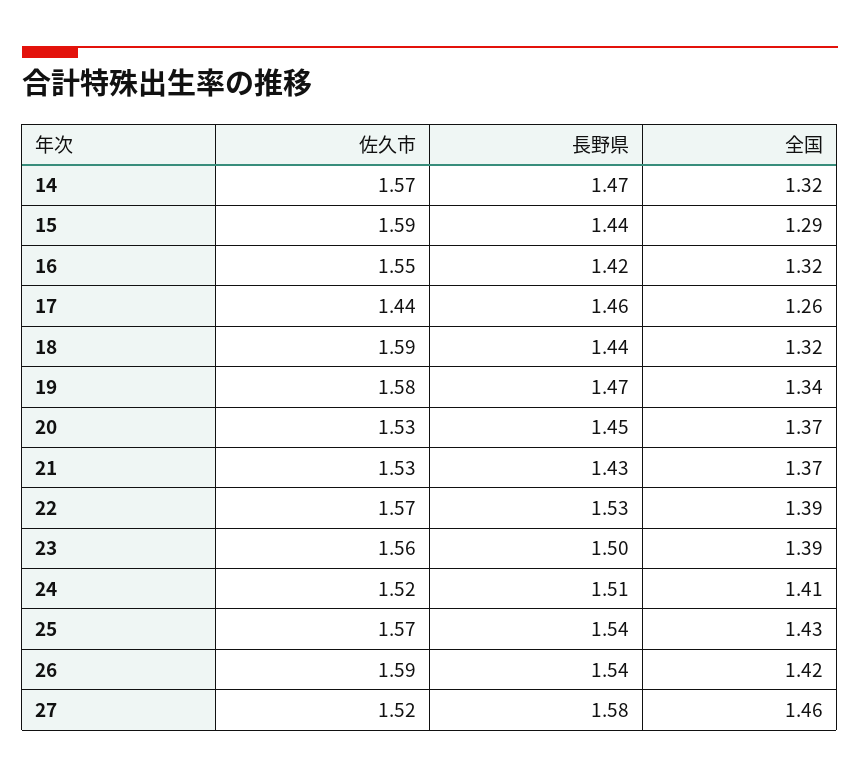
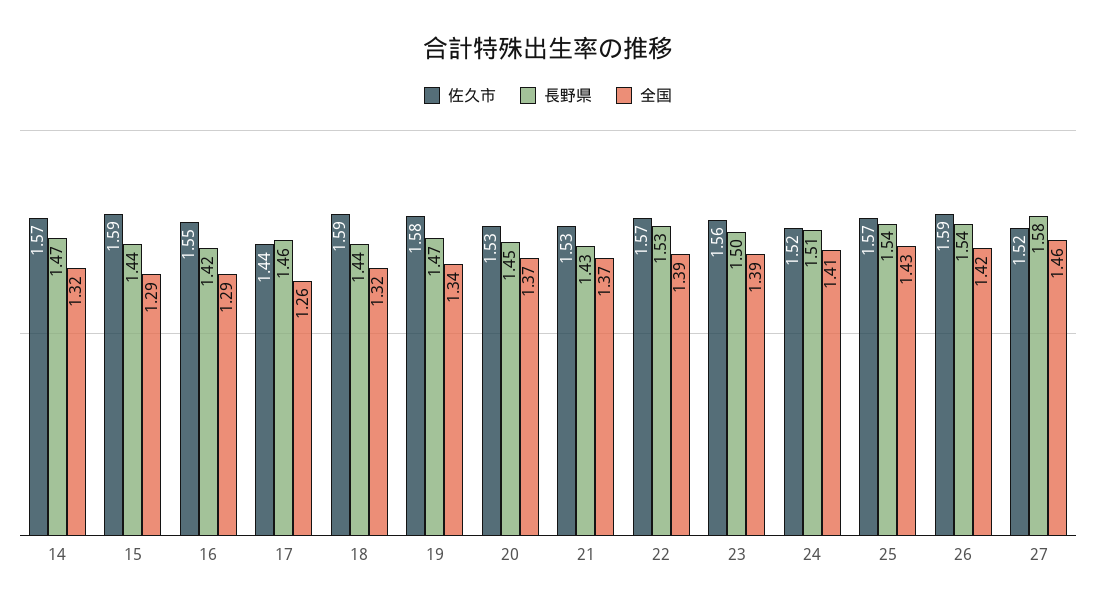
  {
    "佐久市": {
      "14": 1.57,
      "15": 1.59,
      "16": 1.55,
      "17": 1.44,
      "18": 1.59,
      "19": 1.58,
      "20": 1.53,
      "21": 1.53,
      "22": 1.57,
      "23": 1.56,
      "24": 1.52,
      "25": 1.57,
      "26": 1.59,
      "27": 1.52
    },
    "長野県": {
      "14": 1.47,
      "15": 1.44,
      "16": 1.42,
      "17": 1.46,
      "18": 1.44,
      "19": 1.47,
      "20": 1.45,
      "21": 1.43,
      "22": 1.53,
      "23": 1.5,
      "24": 1.51,
      "25": 1.54,
      "26": 1.54,
      "27": 1.58
    },
    "全国": {
      "14": 1.32,
      "15": 1.29,
-     "16": 1.32,
+     "16": 1.29,
      "17": 1.26,
      "18": 1.32,
      "19": 1.34,
      "20": 1.37,
      "21": 1.37,
      "22": 1.39,
      "23": 1.39,
      "24": 1.41,
      "25": 1.43,
      "26": 1.42,
      "27": 1.46
    }
  }

